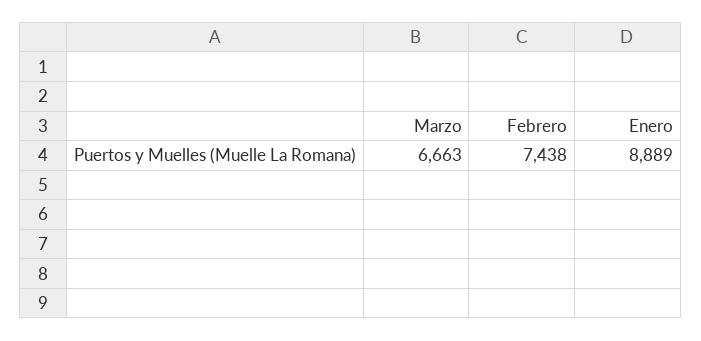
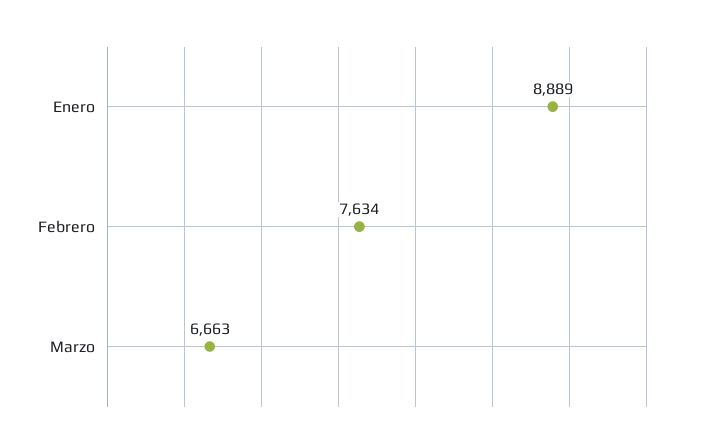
  {
    "Marzo": 6663,
-   "Febrero": 7438,
+   "Febrero": 7634,
    "Enero": 8889
  }

